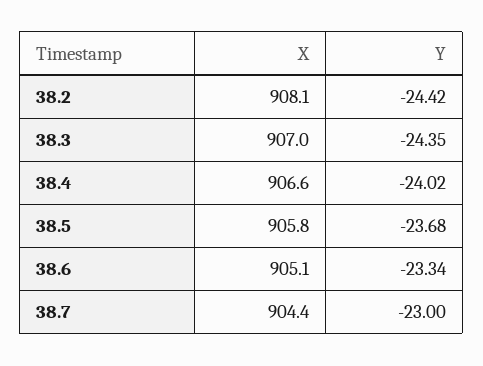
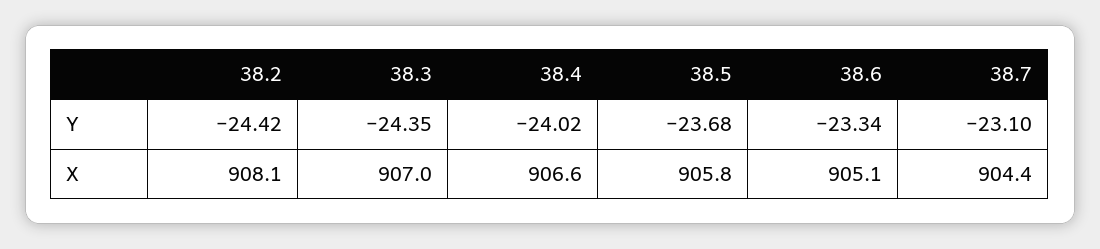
  {
    "X": {
      "38.2": 908.1,
      "38.3": 907,
      "38.4": 906.6,
      "38.5": 905.8,
      "38.6": 905.1,
      "38.7": 904.4
    },
    "Y": {
      "38.2": -24.42,
      "38.3": -24.35,
      "38.4": -24.02,
      "38.5": -23.68,
      "38.6": -23.34,
-     "38.7": -23
+     "38.7": -23.1
    }
  }

